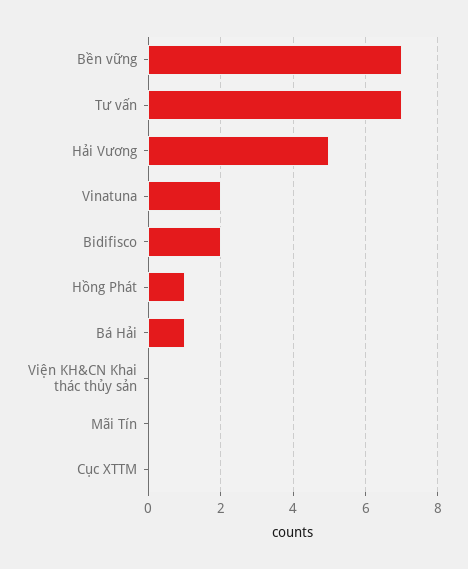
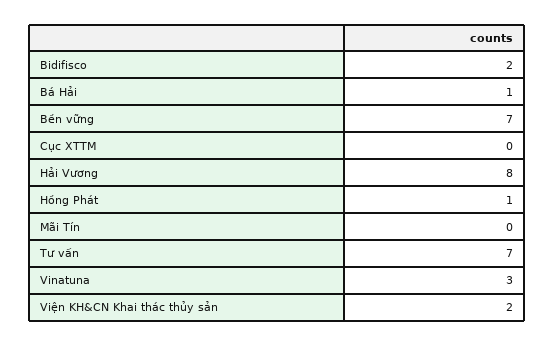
  {
    "Bền vững": 7,
    "Tư vấn": 7,
-   "Hải Vương": 5,
+   "Hải Vương": 8,
-   "Vinatuna": 2,
+   "Vinatuna": 3,
    "Bidifisco": 2,
    "Hồng Phát": 1,
    "Bá Hải": 1,
-   "Viện KH&CN Khai thác thủy sản": 0,
+   "Viện KH&CN Khai thác thủy sản": 2,
    "Mãi Tín": 0,
    "Cục XTTM": 0
  }

